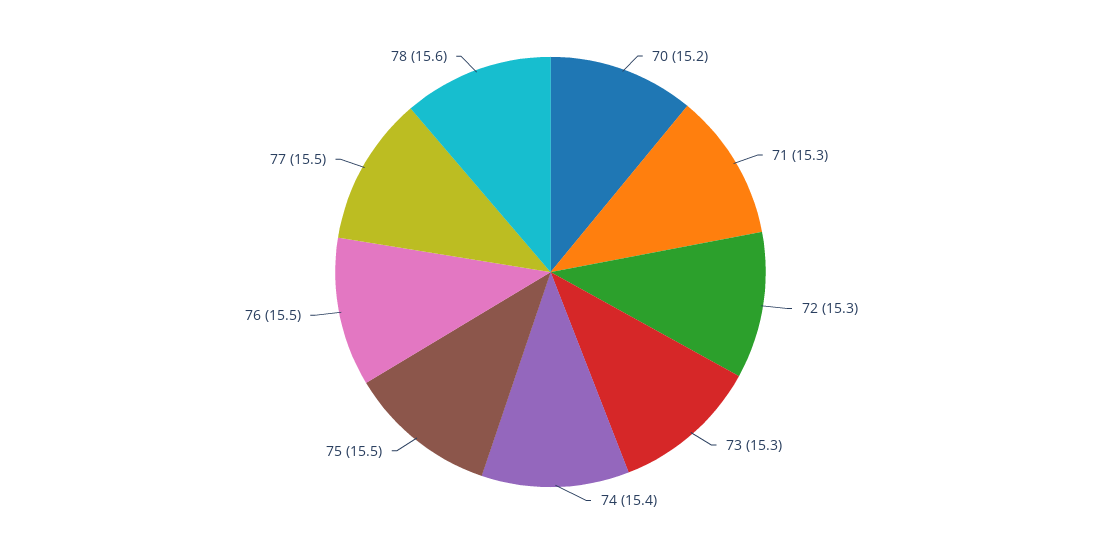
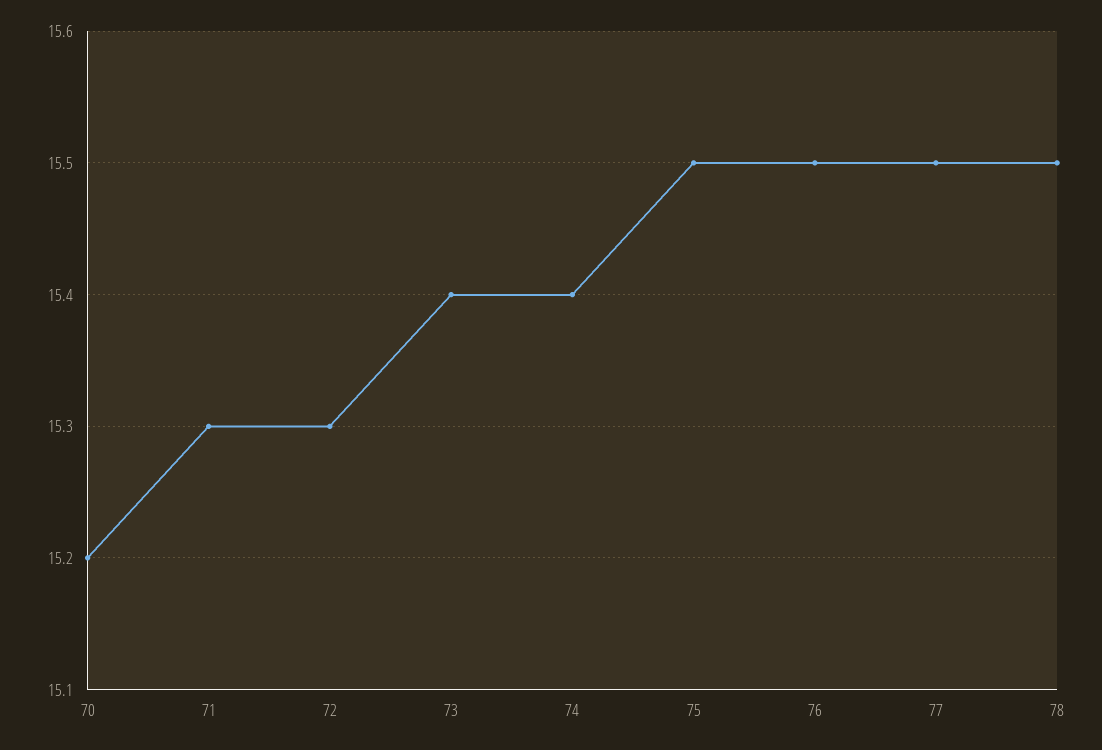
  {
    "70": 15.2,
    "71": 15.3,
    "72": 15.3,
-   "73": 15.3,
+   "73": 15.4,
    "74": 15.4,
    "75": 15.5,
    "76": 15.5,
    "77": 15.5,
-   "78": 15.6
+   "78": 15.5
  }

